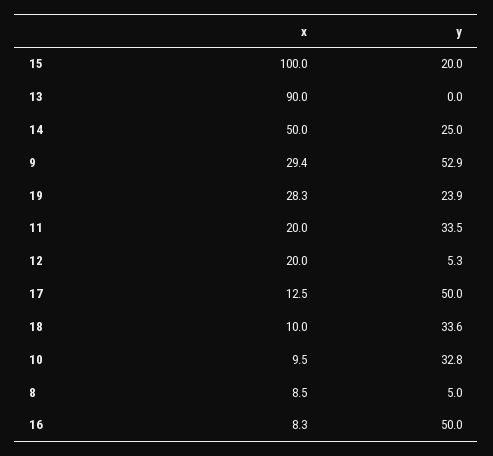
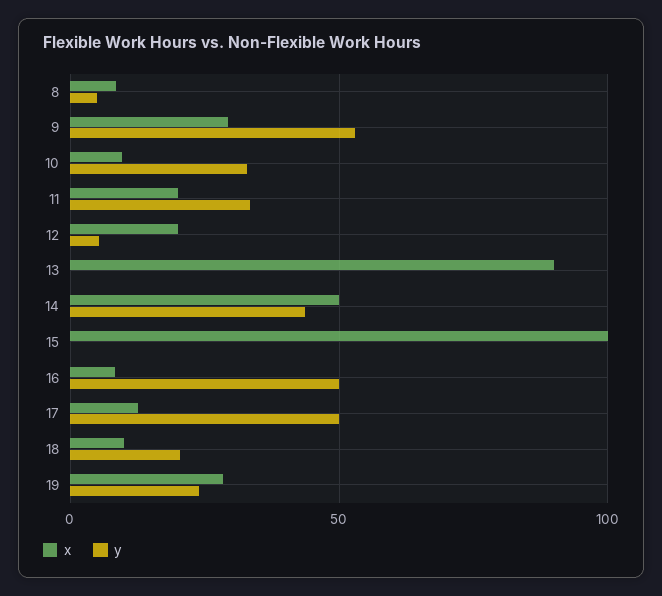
  {
    "x": {
      "15": 100,
      "13": 90,
      "14": 50,
      "9": 29.4,
      "19": 28.3,
      "11": 20,
      "12": 20,
      "17": 12.5,
      "18": 10,
      "10": 9.5,
      "8": 8.5,
      "16": 8.3
    },
    "y": {
-     "15": 20,
+     "15": 0,
      "13": 0,
-     "14": 25,
+     "14": 45,
      "9": 52.9,
      "19": 23.9,
      "11": 33.5,
      "12": 5.3,
      "17": 50,
-     "18": 33.6,
+     "18": 20,
      "10": 32.8,
      "8": 5,
      "16": 50
    }
  }

